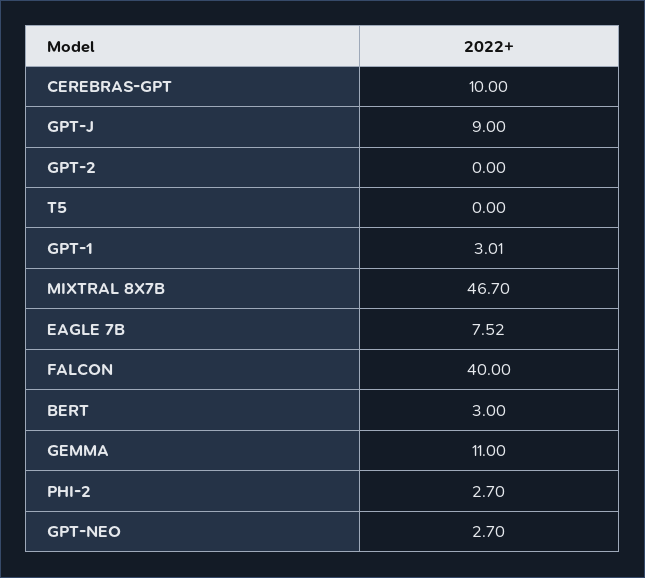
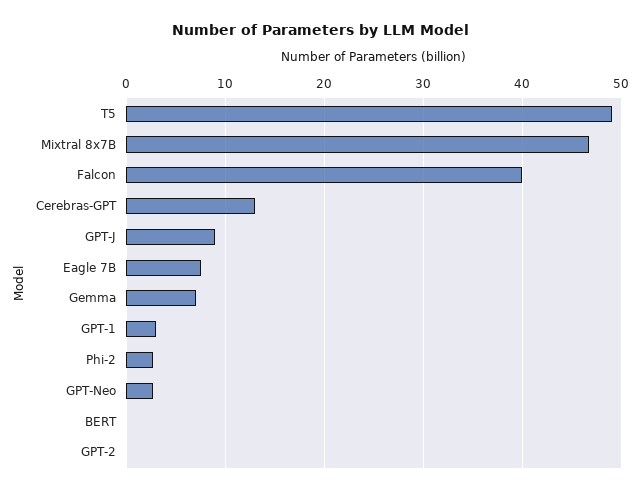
  {
-   "CEREBRAS-GPT": 10,
+   "CEREBRAS-GPT": 13,
    "GPT-J": 9,
    "GPT-2": 0,
-   "T5": 0,
+   "T5": 49,
    "GPT-1": 3.01,
    "MIXTRAL 8X7B": 46.7,
    "EAGLE 7B": 7.52,
    "FALCON": 40,
-   "BERT": 3,
+   "BERT": 0,
-   "GEMMA": 11,
+   "GEMMA": 7,
    "PHI-2": 2.7,
    "GPT-NEO": 2.7
  }

